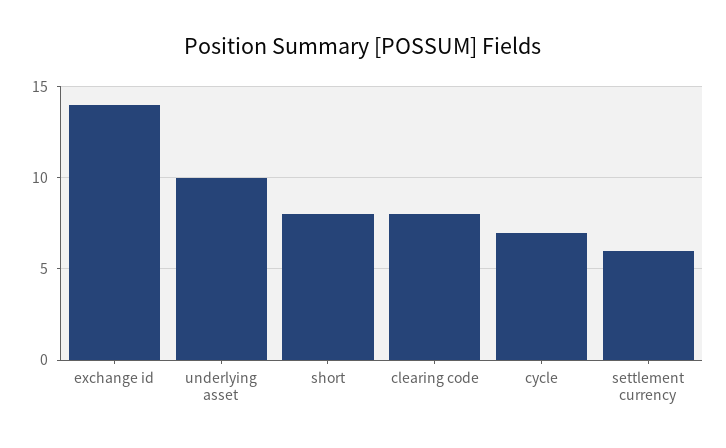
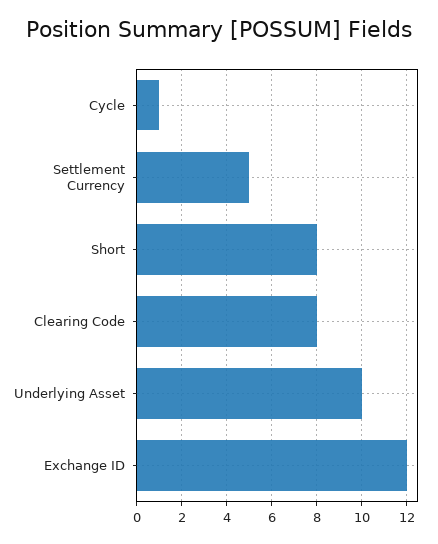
  {
-   "exchange id": 14,
+   "exchange id": 12,
    "underlying asset": 10,
    "short": 8,
    "clearing code": 8,
-   "cycle": 7,
+   "cycle": 1,
-   "settlement currency": 6
+   "settlement currency": 5
  }

